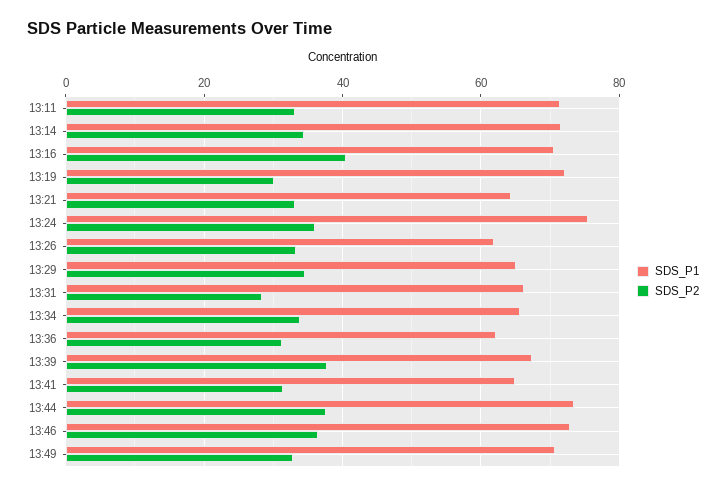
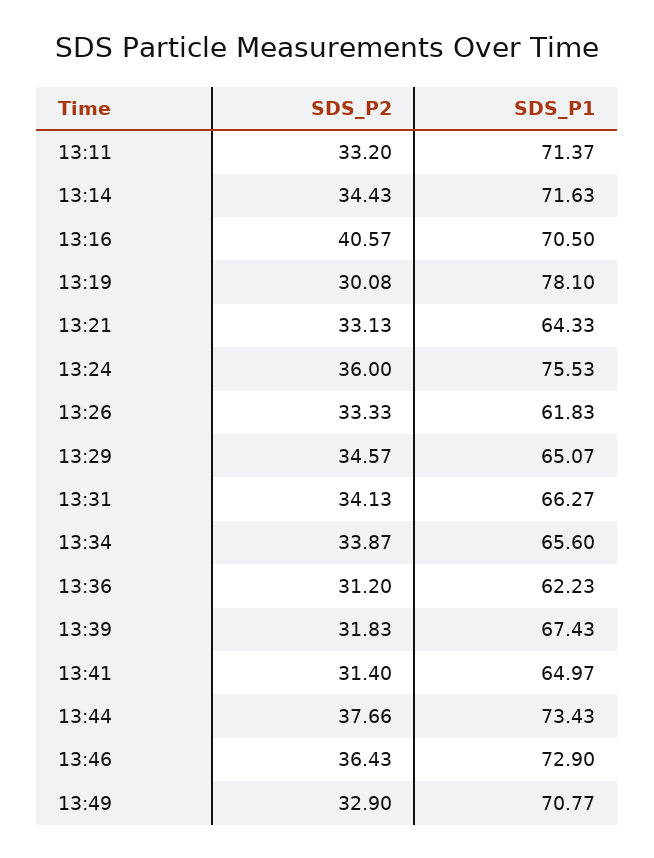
  {
    "SDS_P1": {
      "13:11": 71.37,
      "13:14": 71.63,
      "13:16": 70.5,
-     "13:19": 72,
+     "13:19": 78.1,
      "13:21": 64.33,
      "13:24": 75.53,
      "13:26": 61.83,
      "13:29": 65.07,
      "13:31": 66.27,
      "13:34": 65.6,
      "13:36": 62.23,
      "13:39": 67.43,
      "13:41": 64.97,
      "13:44": 73.43,
      "13:46": 72.9,
      "13:49": 70.77
    },
    "SDS_P2": {
      "13:11": 33.2,
      "13:14": 34.43,
      "13:16": 40.57,
      "13:19": 30.08,
      "13:21": 33.13,
      "13:24": 36,
      "13:26": 33.33,
      "13:29": 34.57,
-     "13:31": 28,
+     "13:31": 34.13,
      "13:34": 33.87,
      "13:36": 31.2,
-     "13:39": 38,
+     "13:39": 31.83,
      "13:41": 31.4,
      "13:44": 37.66,
      "13:46": 36.43,
      "13:49": 32.9
    }
  }

